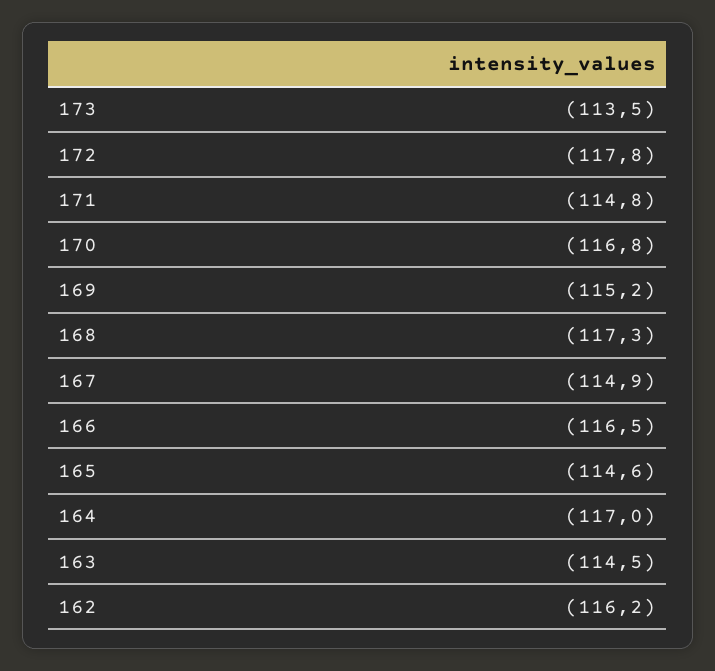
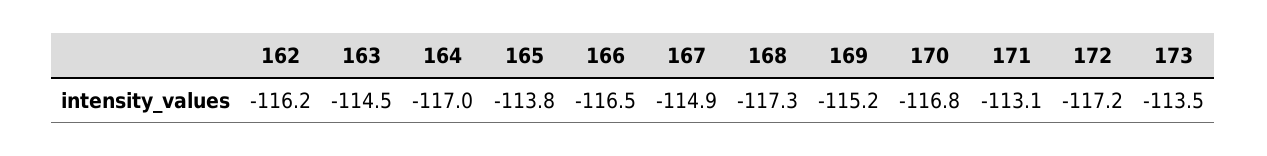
  {
    "173": -113.5,
-   "172": -117.8,
+   "172": -117.2,
-   "171": -114.8,
+   "171": -113.1,
    "170": -116.8,
    "169": -115.2,
    "168": -117.3,
    "167": -114.9,
    "166": -116.5,
-   "165": -114.6,
+   "165": -113.8,
    "164": -117,
    "163": -114.5,
    "162": -116.2
  }

